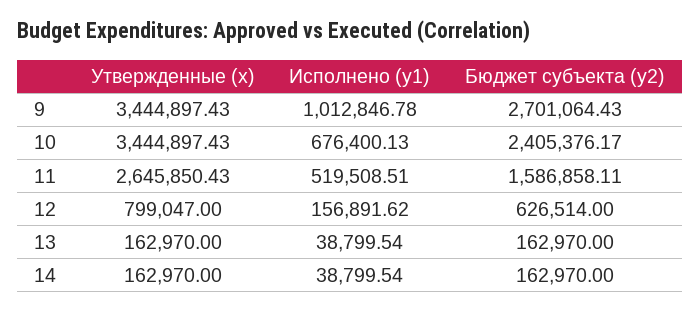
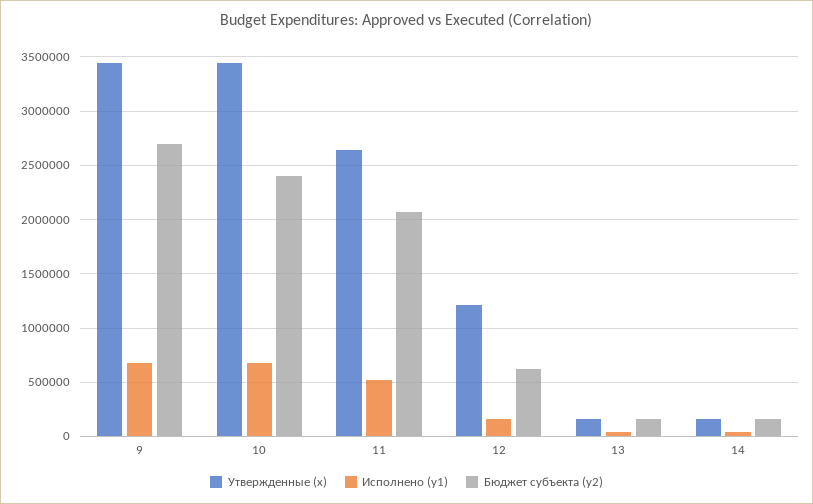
  {
    "Утвержденные (x)": {
      "9": 3444897.43,
      "10": 3444897.43,
      "11": 2645850.43,
-     "12": 799047,
+     "12": 1200000,
      "13": 162970,
      "14": 162970
    },
    "Исполнено (y1)": {
-     "9": 1012846.78,
+     "9": 700000,
      "10": 676400.13,
      "11": 519508.51,
      "12": 156891.62,
      "13": 38799.54,
      "14": 38799.54
    },
    "Бюджет субъекта (y2)": {
      "9": 2701064.43,
      "10": 2405376.17,
-     "11": 1586858.11,
+     "11": 2100000,
      "12": 626514,
      "13": 162970,
      "14": 162970
    }
  }

